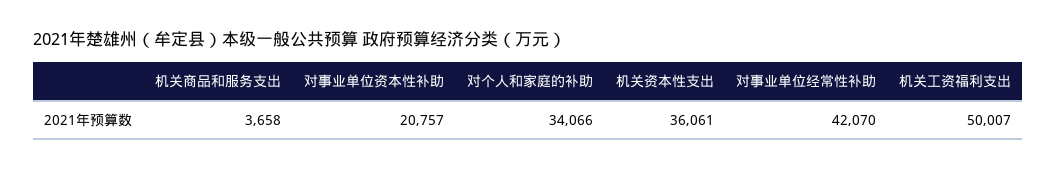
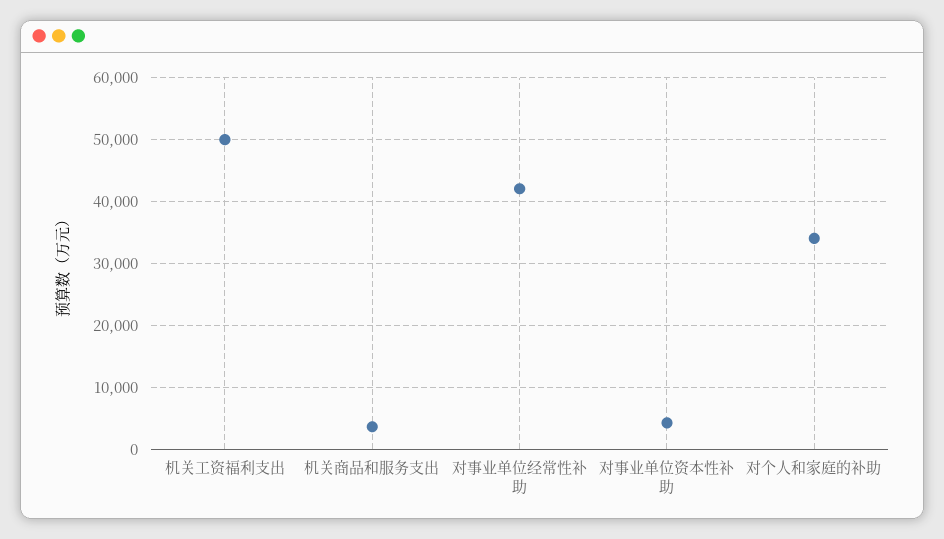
  {
    "机关商品和服务支出": 3658,
-   "对事业单位资本性补助": 20757,
+   "对事业单位资本性补助": 4000,
    "对个人和家庭的补助": 34066,
-   "机关资本性支出": 36061,
    "对事业单位经常性补助": 42070,
    "机关工资福利支出": 50007
  }

